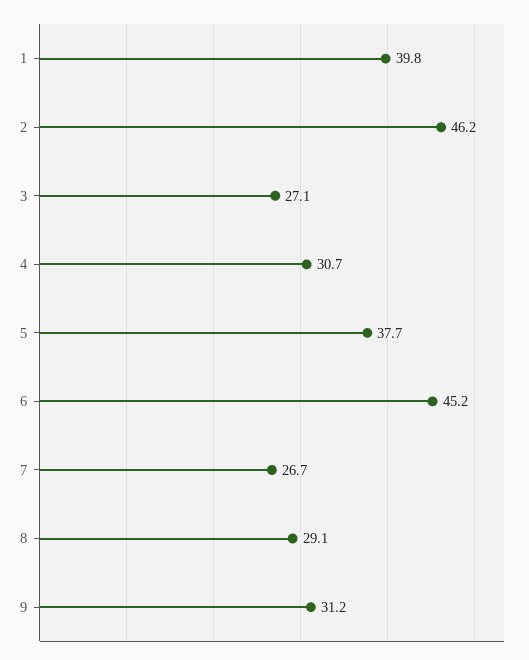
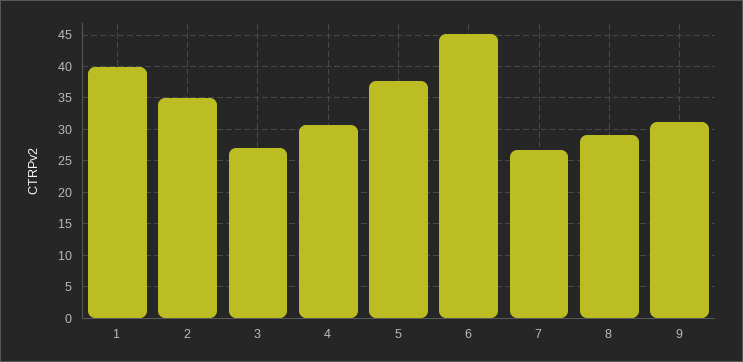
  {
    "1": 39.8,
-   "2": 46.2,
+   "2": 35,
    "3": 27.1,
    "4": 30.7,
    "5": 37.7,
    "6": 45.2,
    "7": 26.7,
    "8": 29.1,
    "9": 31.2
  }

